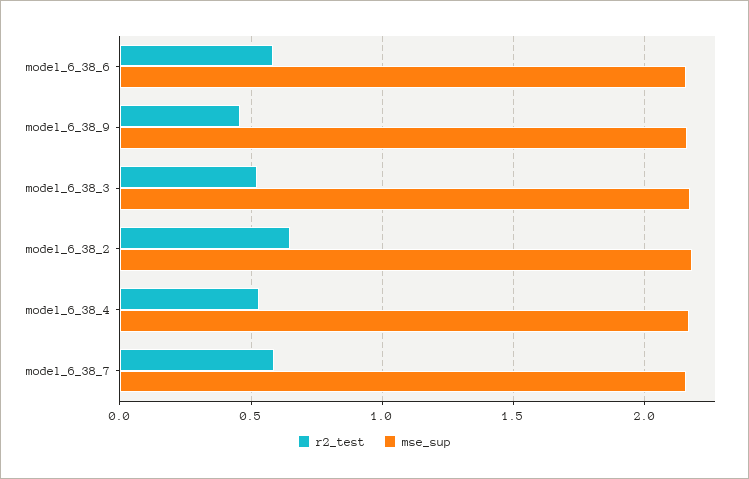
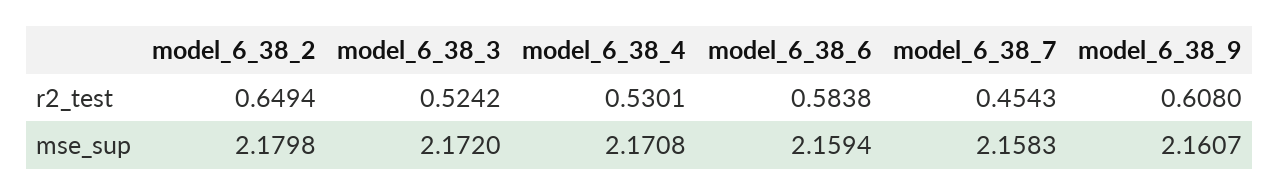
  {
    "r2_test": {
      "model_6_38_6": 0.5838,
-     "model_6_38_9": 0.45,
+     "model_6_38_9": 0.608,
      "model_6_38_3": 0.5242,
      "model_6_38_2": 0.6494,
      "model_6_38_4": 0.5301,
-     "model_6_38_7": 0.6
+     "model_6_38_7": 0.4543
    },
    "mse_sup": {
      "model_6_38_6": 2.1594,
      "model_6_38_9": 2.1607,
      "model_6_38_3": 2.172,
      "model_6_38_2": 2.1798,
      "model_6_38_4": 2.1708,
      "model_6_38_7": 2.1583
    }
  }

